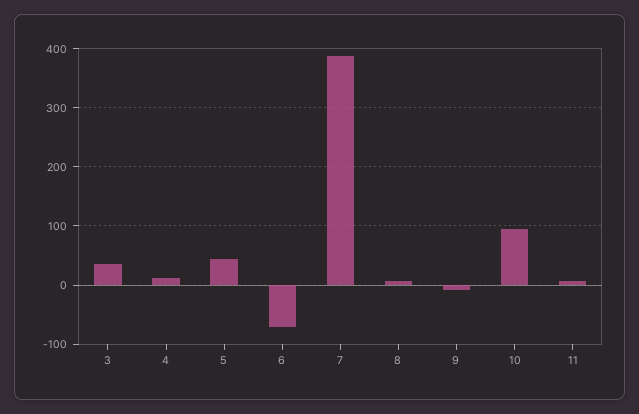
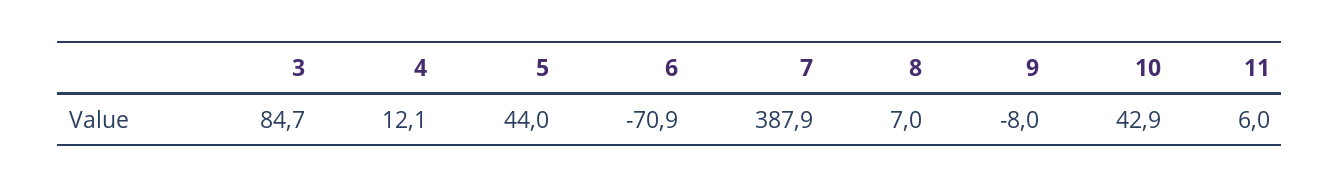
  {
-   "3": 40,
+   "3": 84.7,
    "4": 12.1,
    "5": 44,
    "6": -70.9,
    "7": 387.9,
    "8": 7,
    "9": -8,
-   "10": 100,
+   "10": 42.9,
    "11": 6
  }

